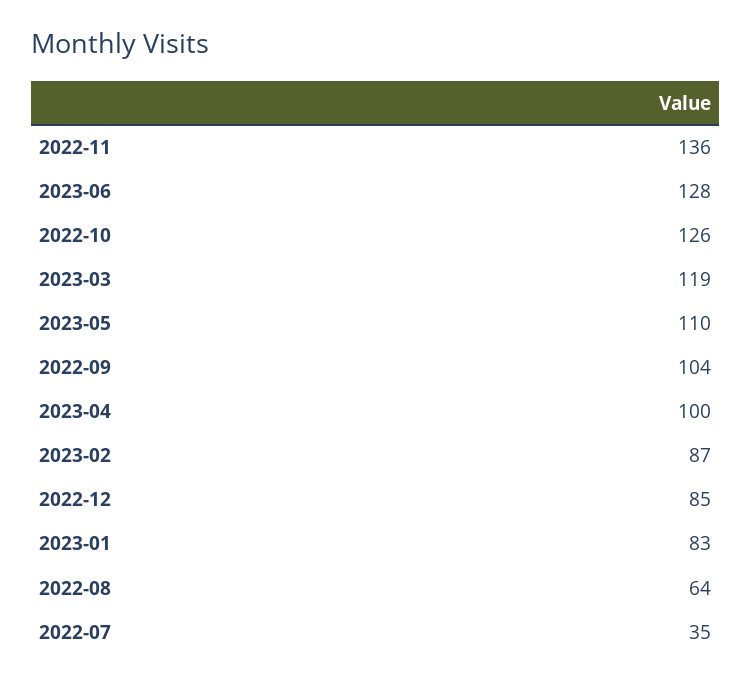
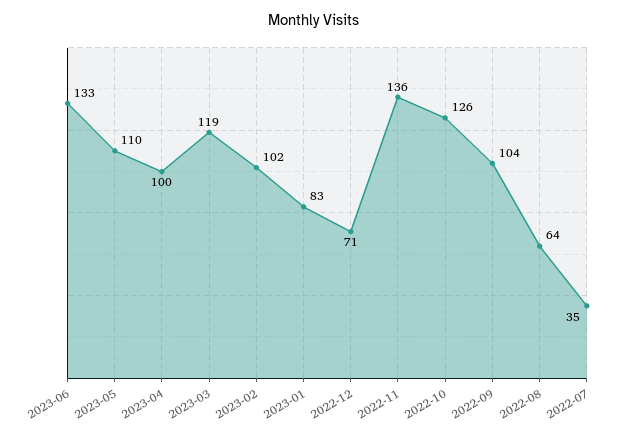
  {
    "2022-11": 136,
-   "2023-06": 128,
+   "2023-06": 133,
    "2022-10": 126,
    "2023-03": 119,
    "2023-05": 110,
    "2022-09": 104,
    "2023-04": 100,
-   "2023-02": 87,
+   "2023-02": 102,
-   "2022-12": 85,
+   "2022-12": 71,
    "2023-01": 83,
    "2022-08": 64,
    "2022-07": 35
  }

